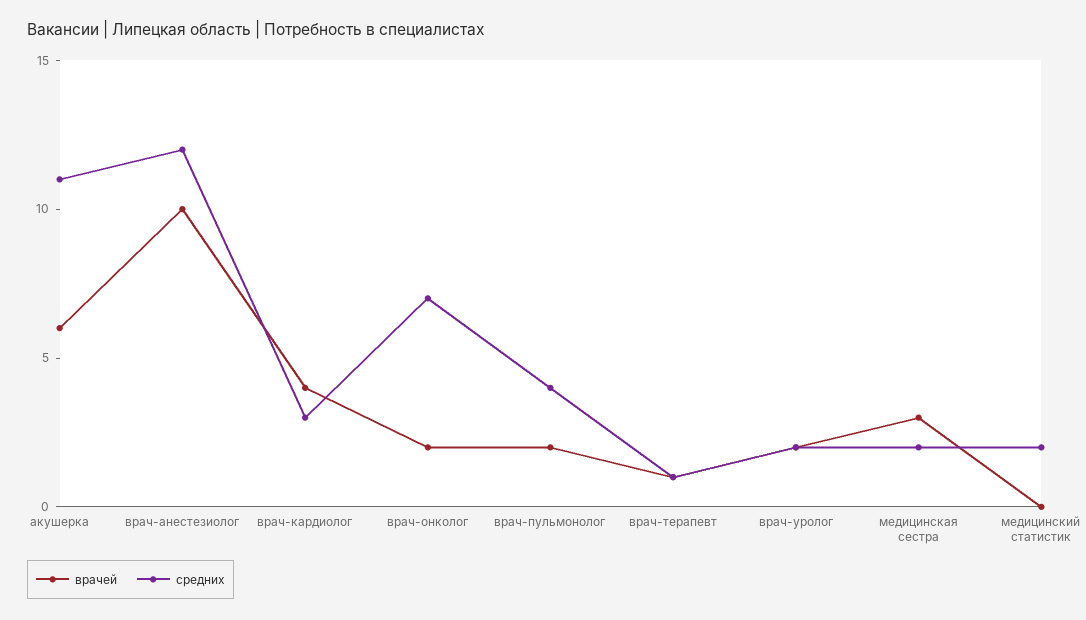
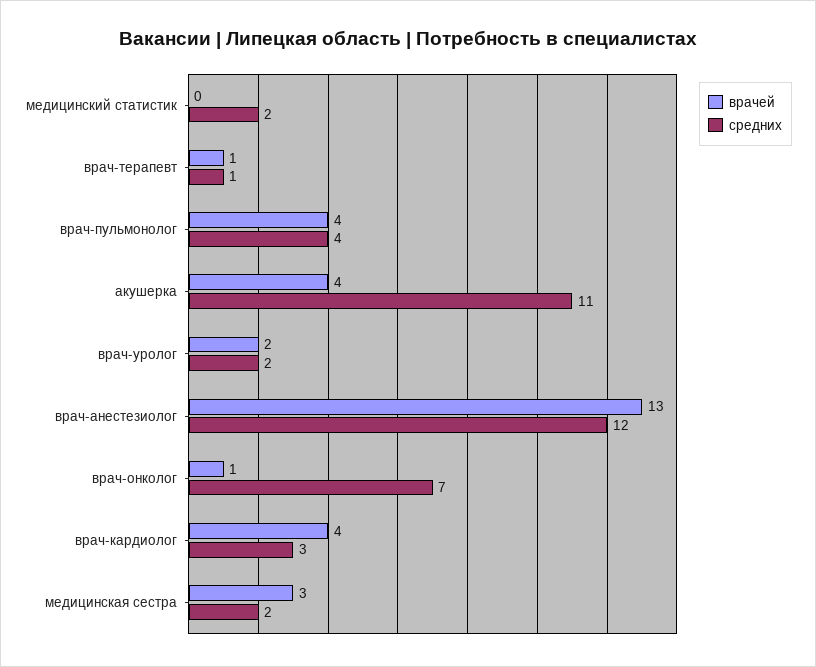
  {
    "врачей": {
-     "акушерка": 6,
+     "акушерка": 4,
-     "врач-анестезиолог": 10,
+     "врач-анестезиолог": 13,
      "врач-кардиолог": 4,
-     "врач-онколог": 2,
+     "врач-онколог": 1,
-     "врач-пульмонолог": 2,
+     "врач-пульмонолог": 4,
      "врач-терапевт": 1,
      "врач-уролог": 2,
      "медицинская сестра": 3,
      "медицинский статистик": 0
    },
    "средних": {
      "акушерка": 11,
      "врач-анестезиолог": 12,
      "врач-кардиолог": 3,
      "врач-онколог": 7,
      "врач-пульмонолог": 4,
      "врач-терапевт": 1,
      "врач-уролог": 2,
      "медицинская сестра": 2,
      "медицинский статистик": 2
    }
  }

